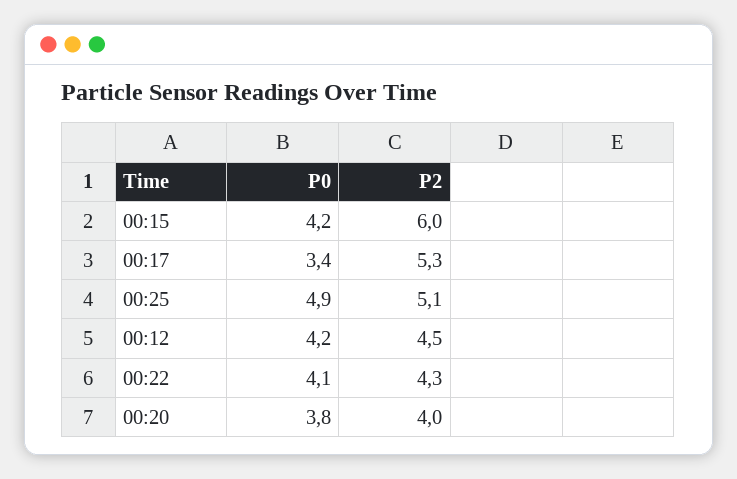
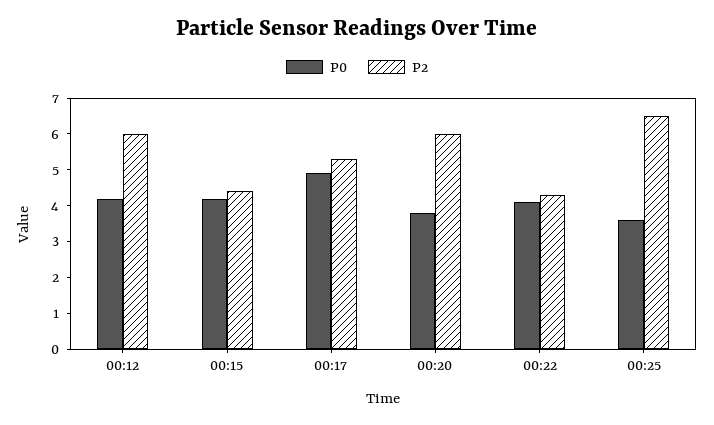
  {
    "P0": {
      "00:15": 4.2,
-     "00:17": 3.4,
+     "00:17": 5,
-     "00:25": 4.9,
+     "00:25": 3.5,
      "00:12": 4.2,
      "00:22": 4.1,
      "00:20": 3.8
    },
    "P2": {
-     "00:15": 6,
+     "00:15": 4.5,
      "00:17": 5.3,
-     "00:25": 5.1,
+     "00:25": 6.5,
-     "00:12": 4.5,
+     "00:12": 6,
      "00:22": 4.3,
-     "00:20": 4
+     "00:20": 6
    }
  }

